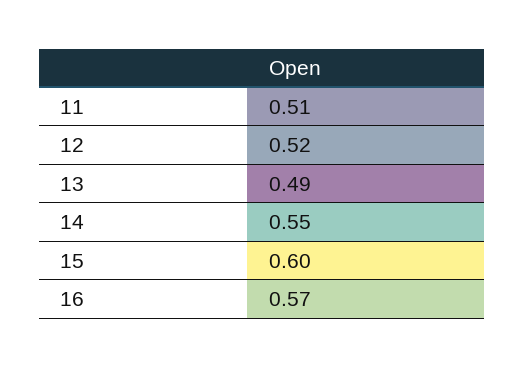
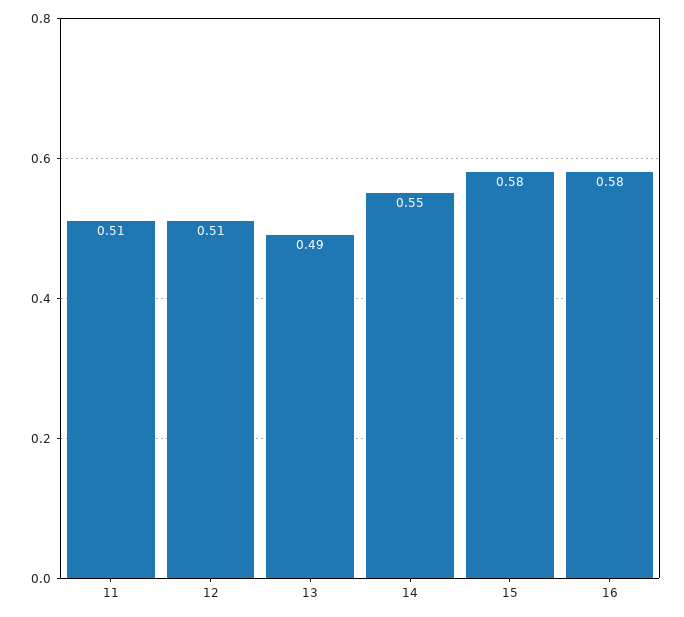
  {
    "11": 0.51,
-   "12": 0.52,
+   "12": 0.51,
    "13": 0.49,
    "14": 0.55,
-   "15": 0.6,
+   "15": 0.58,
-   "16": 0.57
+   "16": 0.58
  }

